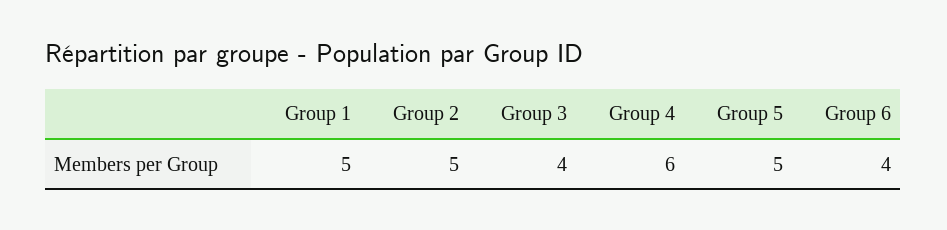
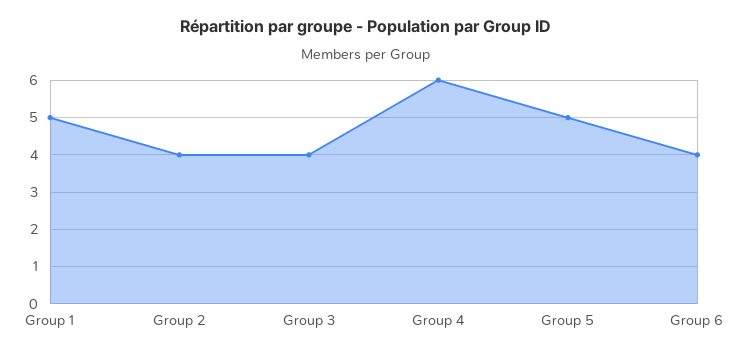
  {
    "Group 1": 5,
-   "Group 2": 5,
+   "Group 2": 4,
    "Group 3": 4,
    "Group 4": 6,
    "Group 5": 5,
    "Group 6": 4
  }

